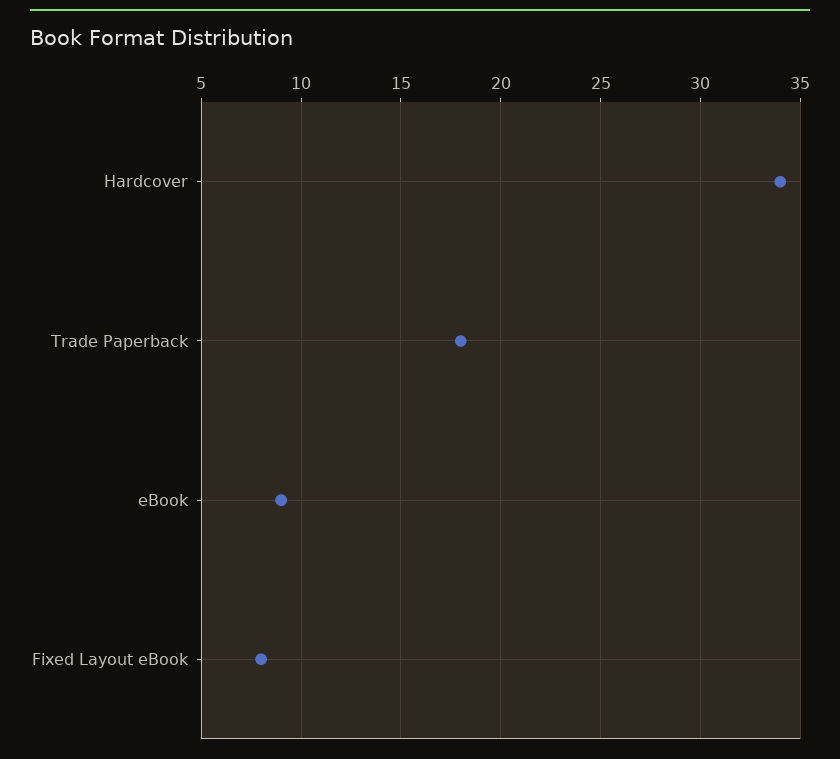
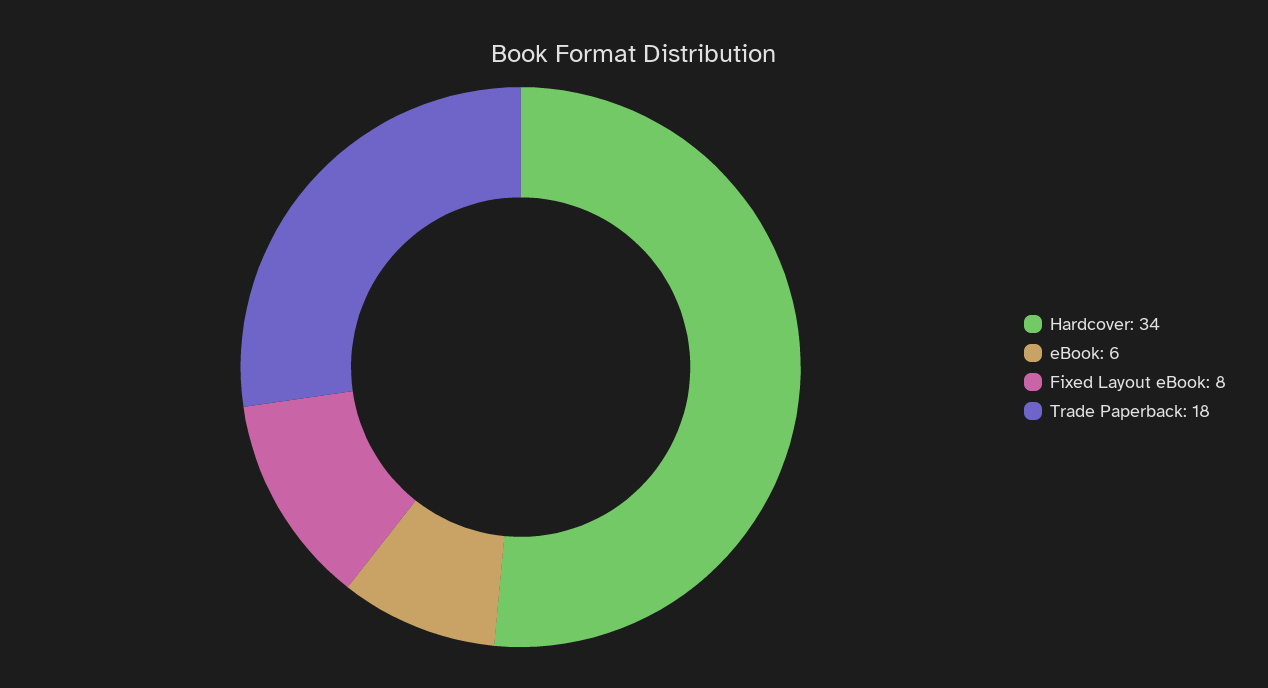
  {
    "Hardcover": 34,
    "Trade Paperback": 18,
-   "eBook": 9,
+   "eBook": 6,
    "Fixed Layout eBook": 8
  }

